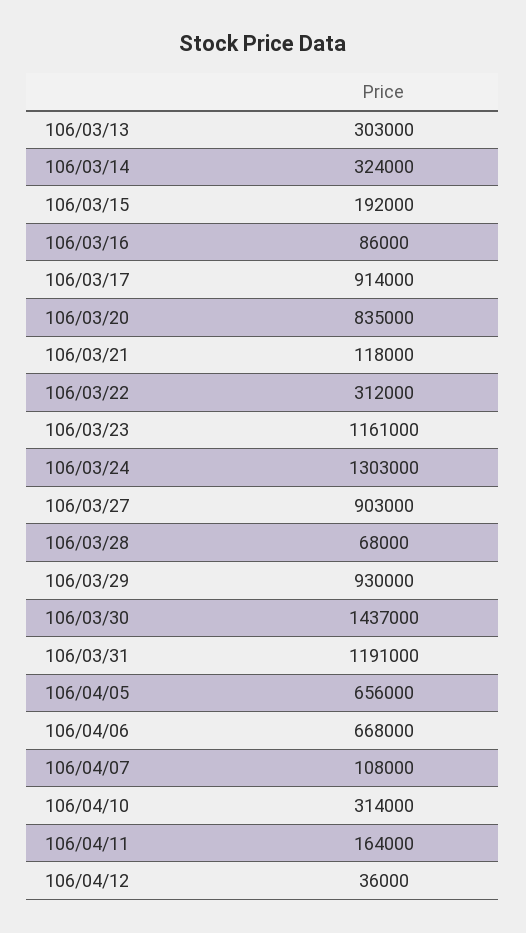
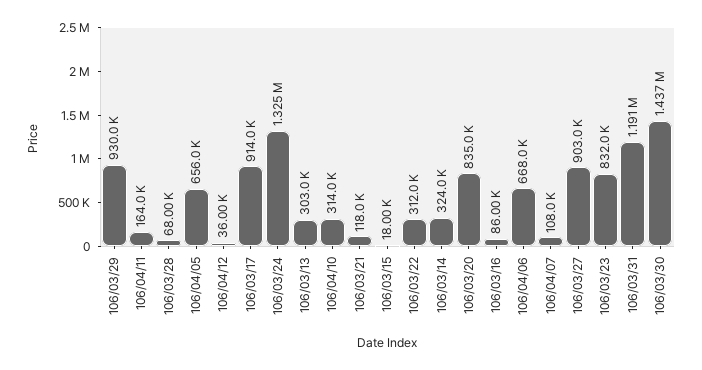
  {
    "106/03/13": 303000,
    "106/03/14": 324000,
-   "106/03/15": 192000,
+   "106/03/15": 18000,
    "106/03/16": 86000,
    "106/03/17": 914000,
    "106/03/20": 835000,
    "106/03/21": 118000,
    "106/03/22": 312000,
-   "106/03/23": 1161000,
+   "106/03/23": 832000,
-   "106/03/24": 1303000,
+   "106/03/24": 1325000,
    "106/03/27": 903000,
    "106/03/28": 68000,
    "106/03/29": 930000,
    "106/03/30": 1437000,
    "106/03/31": 1191000,
    "106/04/05": 656000,
    "106/04/06": 668000,
    "106/04/07": 108000,
    "106/04/10": 314000,
    "106/04/11": 164000,
    "106/04/12": 36000
  }

